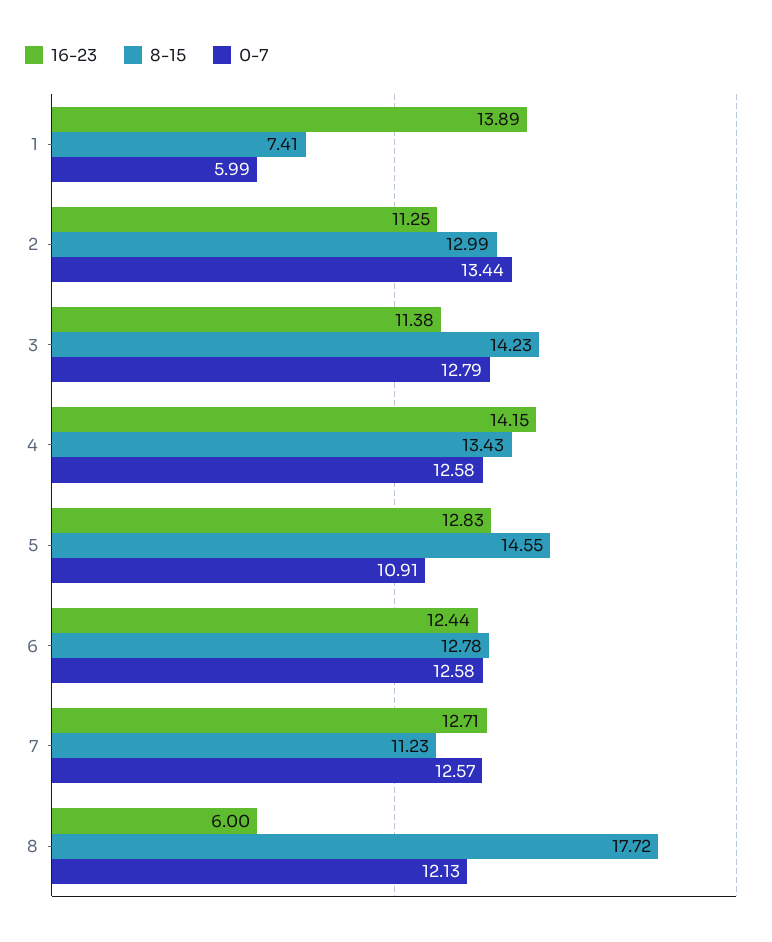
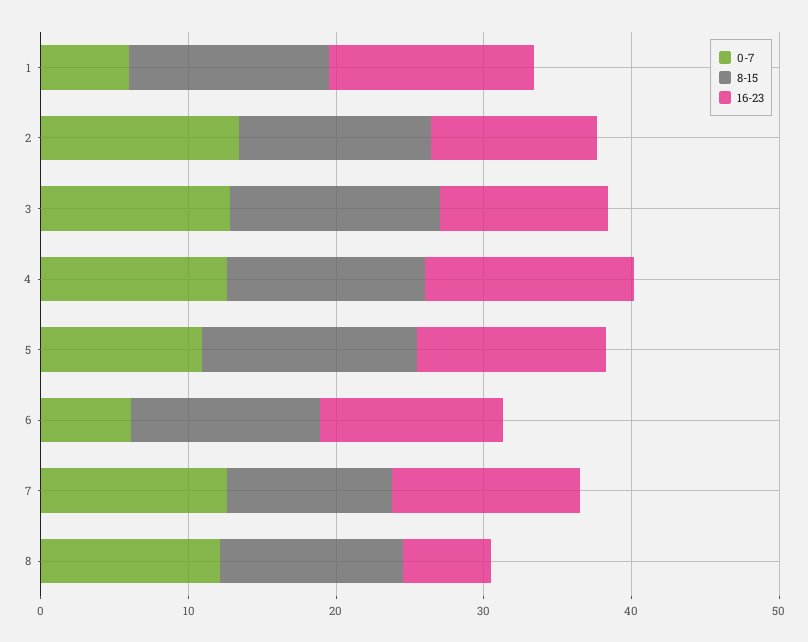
  {
    "16-23": {
      "1": 13.89,
      "2": 11.25,
      "3": 11.38,
      "4": 14.15,
      "5": 12.83,
      "6": 12.44,
      "7": 12.71,
      "8": 6
    },
    "8-15": {
-     "1": 7.41,
+     "1": 14,
      "2": 12.99,
      "3": 14.23,
      "4": 13.43,
      "5": 14.55,
      "6": 12.78,
      "7": 11.23,
-     "8": 17.72
+     "8": 12
    },
    "0-7": {
      "1": 5.99,
      "2": 13.44,
      "3": 12.79,
      "4": 12.58,
      "5": 10.91,
-     "6": 12.58,
+     "6": 6,
      "7": 12.57,
      "8": 12.13
    }
  }

